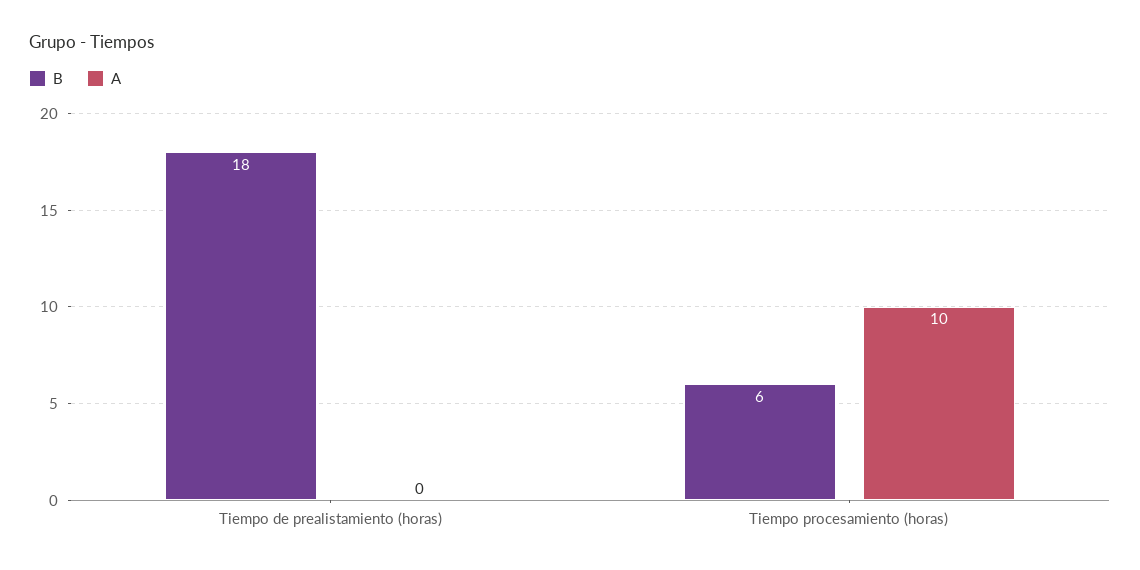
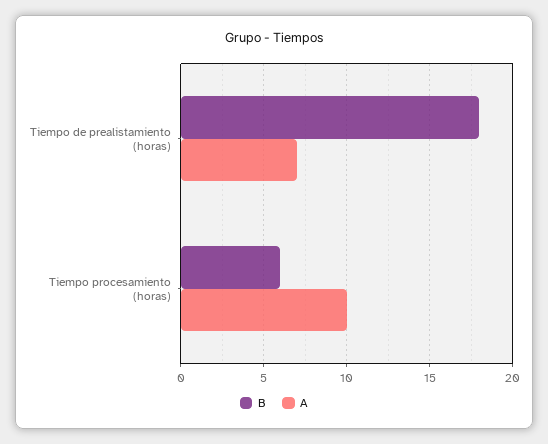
  {
    "B": {
      "Tiempo de prealistamiento (horas)": 18,
      "Tiempo procesamiento (horas)": 6
    },
    "A": {
-     "Tiempo de prealistamiento (horas)": 0,
+     "Tiempo de prealistamiento (horas)": 7,
      "Tiempo procesamiento (horas)": 10
    }
  }

